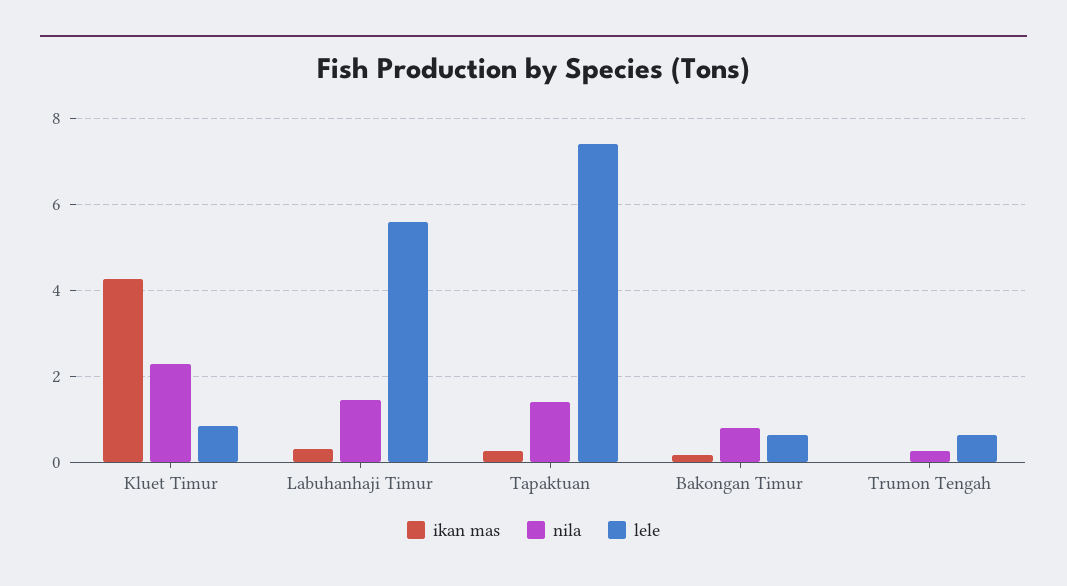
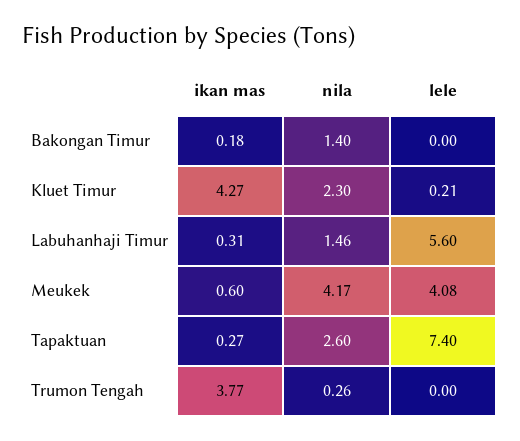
  {
    "ikan mas": {
      "Kluet Timur": 4.27,
      "Labuhanhaji Timur": 0.31,
      "Tapaktuan": 0.27,
      "Bakongan Timur": 0.18,
-     "Trumon Tengah": 0
+     "Trumon Tengah": 3.77,
+     "Meukek": 0.6
    },
    "nila": {
      "Kluet Timur": 2.3,
      "Labuhanhaji Timur": 1.46,
-     "Tapaktuan": 1.4,
+     "Tapaktuan": 2.6,
-     "Bakongan Timur": 0.8,
+     "Bakongan Timur": 1.4,
-     "Trumon Tengah": 0.26
+     "Trumon Tengah": 0.26,
+     "Meukek": 4.17
    },
    "lele": {
-     "Kluet Timur": 0.8,
+     "Kluet Timur": 0.21,
      "Labuhanhaji Timur": 5.6,
      "Tapaktuan": 7.4,
-     "Bakongan Timur": 0.6,
+     "Bakongan Timur": 0,
-     "Trumon Tengah": 0.6
+     "Trumon Tengah": 0,
+     "Meukek": 4.08
    }
  }

